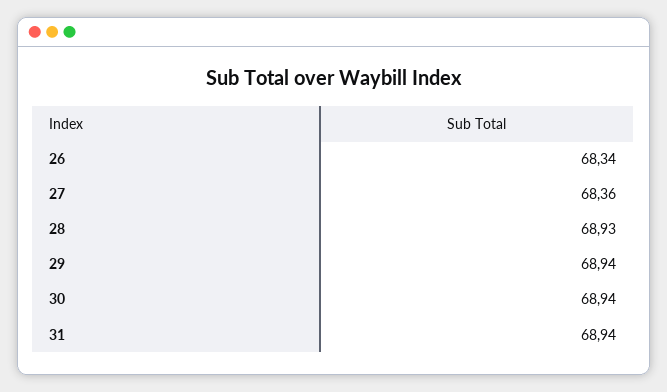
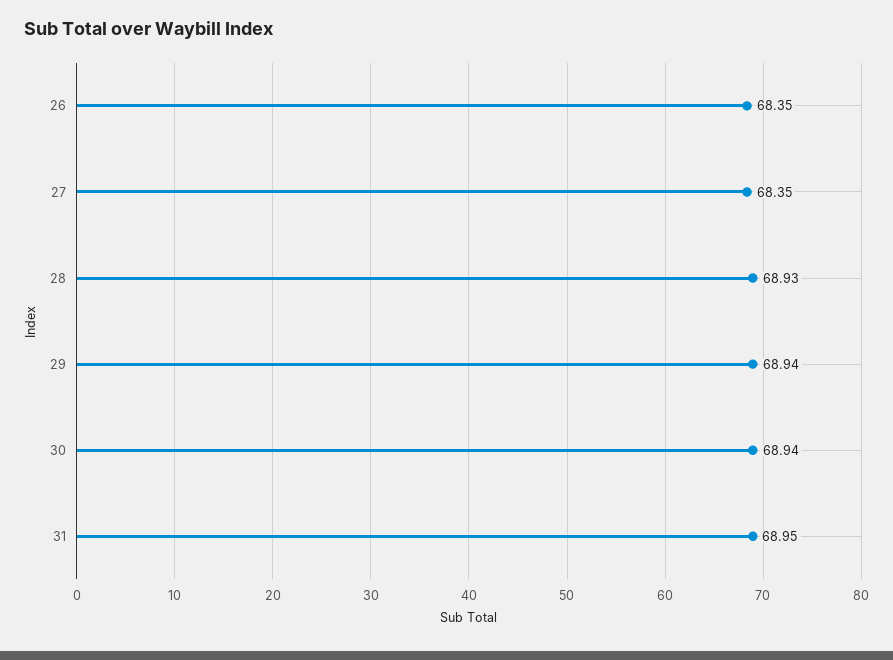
  {
-   "26": 68.34,
+   "26": 68.35,
-   "27": 68.36,
+   "27": 68.35,
    "28": 68.93,
    "29": 68.94,
    "30": 68.94,
-   "31": 68.94
+   "31": 68.95
  }

